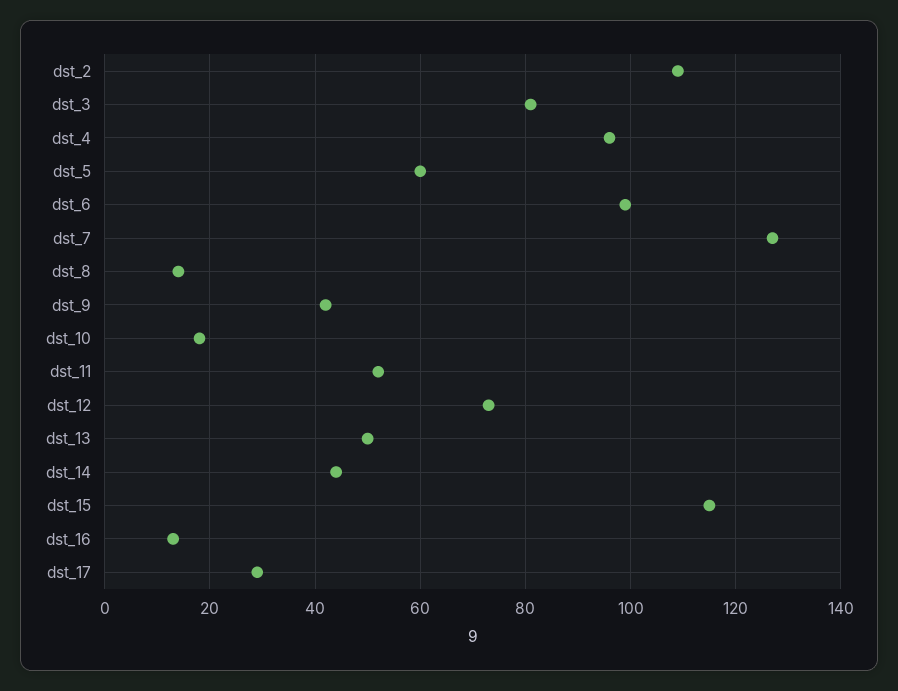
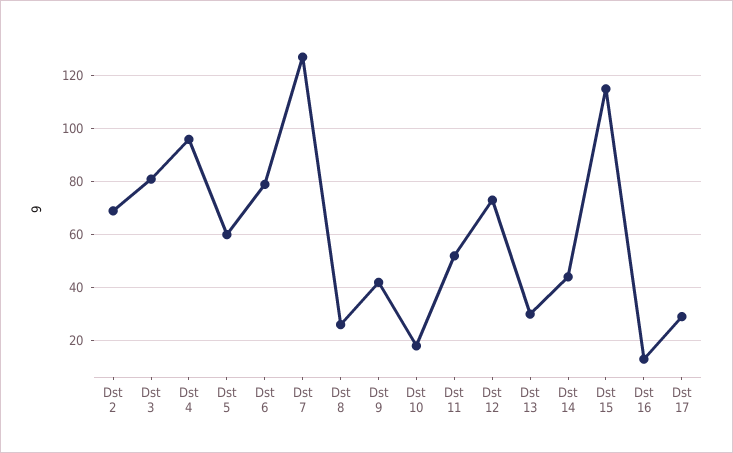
  {
-   "dst_2": 110,
+   "dst_2": 70,
    "dst_3": 80,
    "dst_4": 95,
    "dst_5": 60,
-   "dst_6": 100,
+   "dst_6": 80,
    "dst_7": 125,
-   "dst_8": 15,
+   "dst_8": 25,
    "dst_9": 40,
    "dst_10": 20,
    "dst_11": 50,
    "dst_12": 75,
-   "dst_13": 50,
+   "dst_13": 30,
    "dst_14": 45,
    "dst_15": 115,
    "dst_16": 15,
    "dst_17": 30
  }

